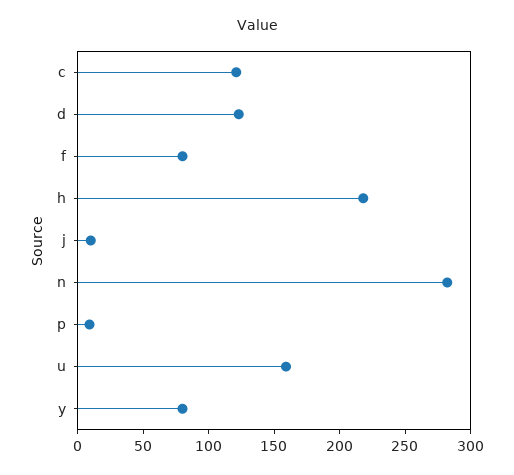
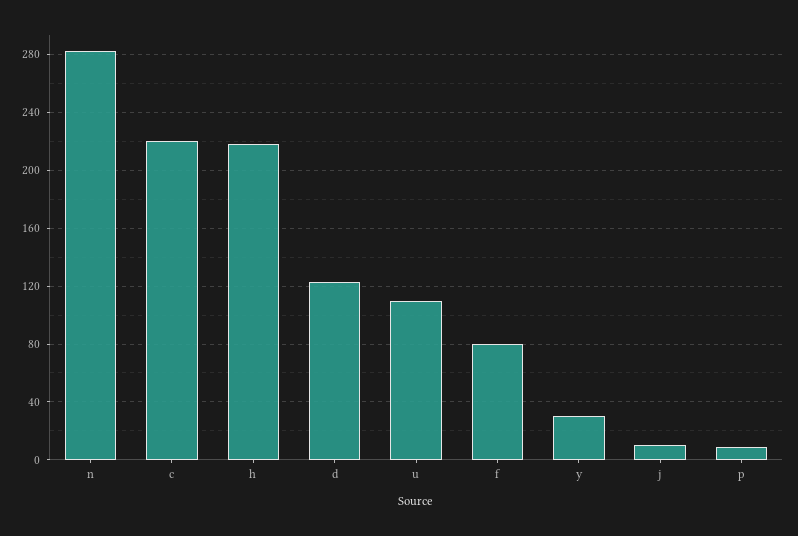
  {
-   "c": 120,
+   "c": 220,
    "d": 125,
    "f": 80,
    "h": 220,
    "j": 10,
    "n": 280,
    "p": 10,
-   "u": 160,
+   "u": 110,
-   "y": 80
+   "y": 30
  }

